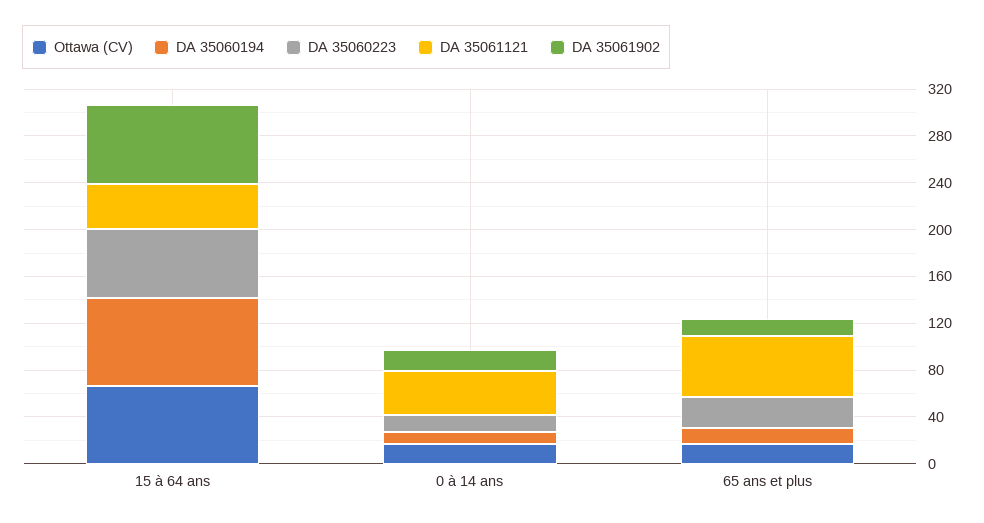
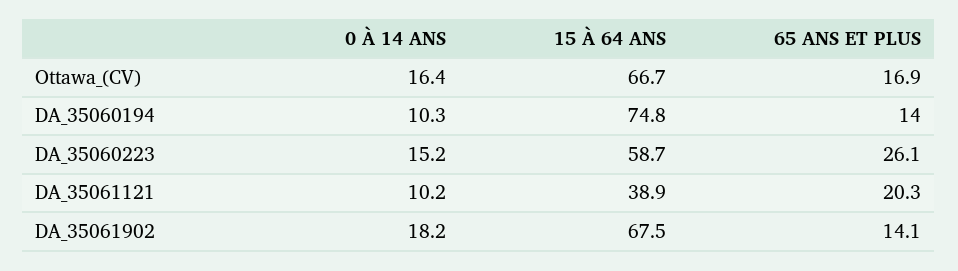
  {
    "Ottawa (CV)": {
      "15 à 64 ans": 66.7,
      "0 à 14 ans": 16.4,
      "65 ans et plus": 16.9
    },
    "DA 35060194": {
      "15 à 64 ans": 74.8,
      "0 à 14 ans": 10.3,
      "65 ans et plus": 14
    },
    "DA 35060223": {
      "15 à 64 ans": 58.7,
      "0 à 14 ans": 15.2,
      "65 ans et plus": 26.1
    },
    "DA 35061121": {
      "15 à 64 ans": 38.9,
-     "0 à 14 ans": 40,
+     "0 à 14 ans": 10.2,
-     "65 ans et plus": 50
+     "65 ans et plus": 20.3
    },
    "DA 35061902": {
      "15 à 64 ans": 67.5,
      "0 à 14 ans": 18.2,
      "65 ans et plus": 14.1
    }
  }

